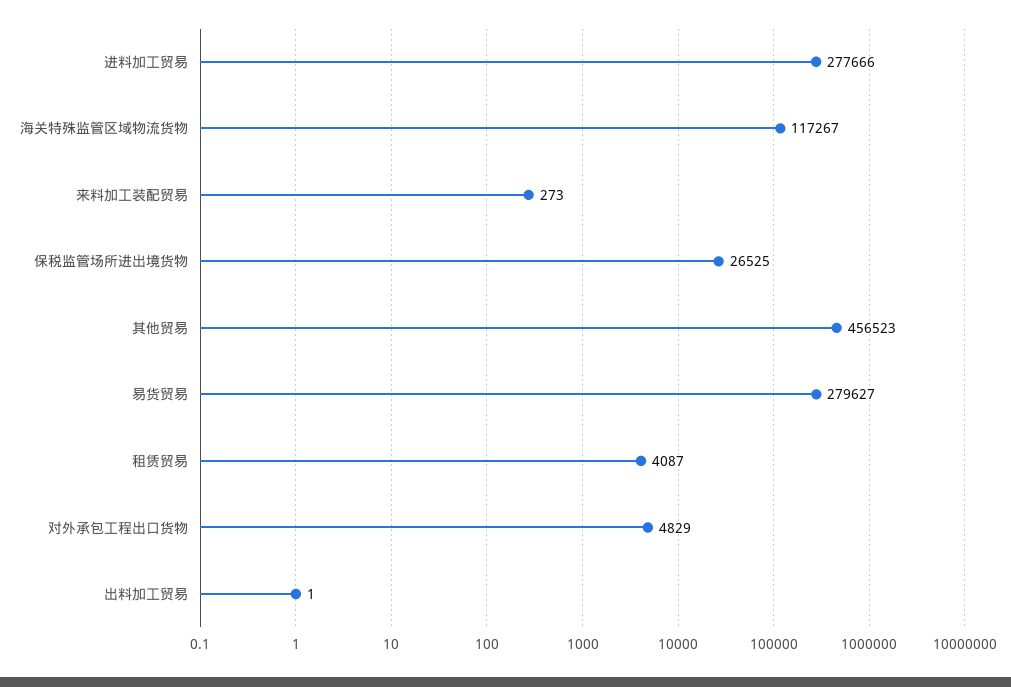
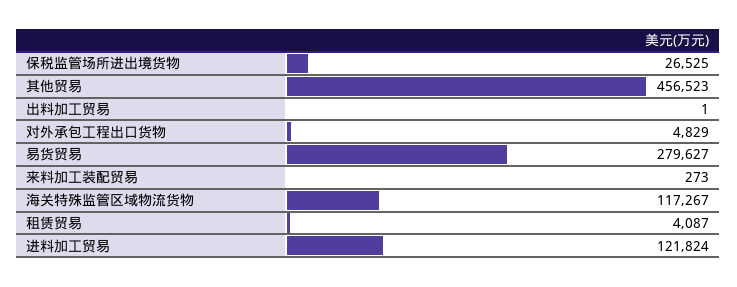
  {
-   "进料加工贸易": 277666,
+   "进料加工贸易": 121824,
    "海关特殊监管区域物流货物": 117267,
    "来料加工装配贸易": 273,
    "保税监管场所进出境货物": 26525,
    "其他贸易": 456523,
    "易货贸易": 279627,
    "租赁贸易": 4087,
    "对外承包工程出口货物": 4829,
    "出料加工贸易": 1
  }

